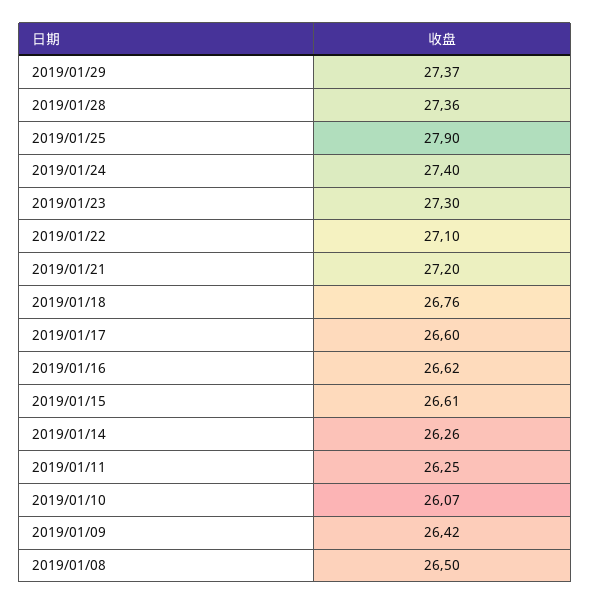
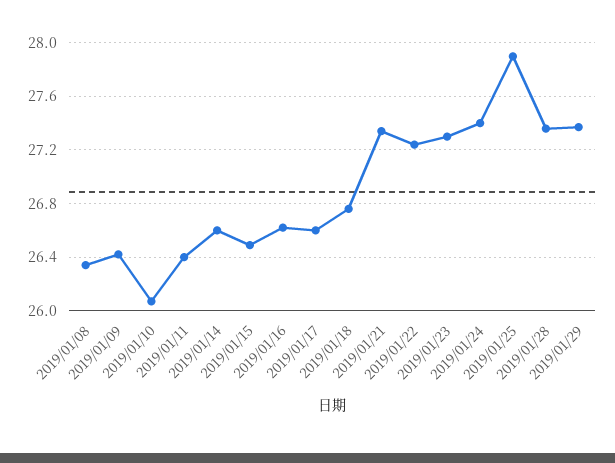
  {
    "2019/01/29": 27.37,
    "2019/01/28": 27.36,
    "2019/01/25": 27.9,
    "2019/01/24": 27.4,
    "2019/01/23": 27.3,
-   "2019/01/22": 27.1,
+   "2019/01/22": 27.25,
-   "2019/01/21": 27.2,
+   "2019/01/21": 27.35,
    "2019/01/18": 26.76,
    "2019/01/17": 26.6,
    "2019/01/16": 26.62,
-   "2019/01/15": 26.61,
+   "2019/01/15": 26.5,
-   "2019/01/14": 26.26,
+   "2019/01/14": 26.6,
-   "2019/01/11": 26.25,
+   "2019/01/11": 26.4,
    "2019/01/10": 26.07,
    "2019/01/09": 26.42,
-   "2019/01/08": 26.5
+   "2019/01/08": 26.35
  }

